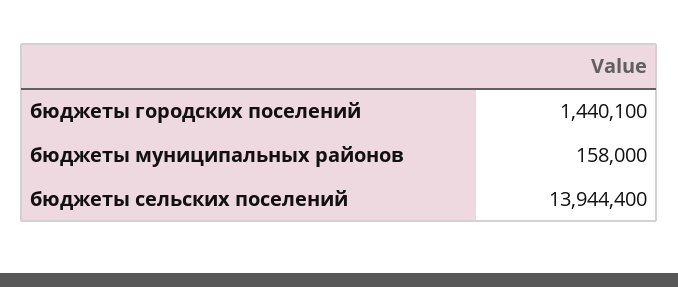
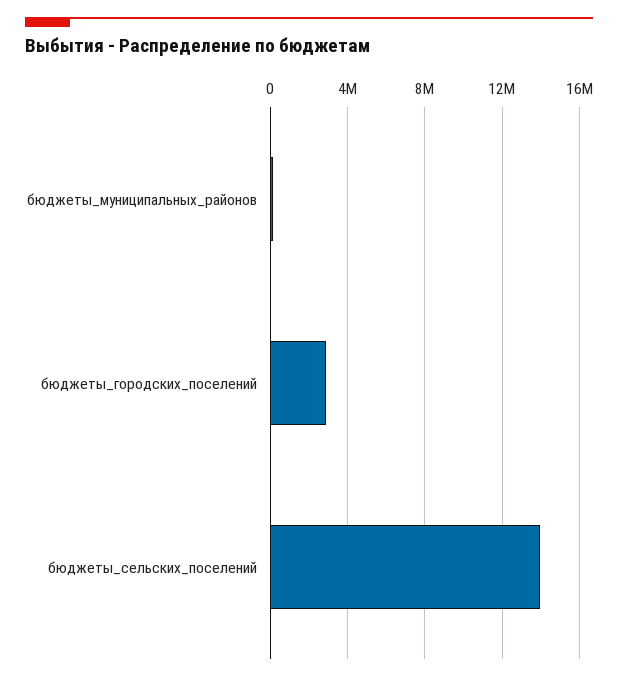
  {
-   "бюджеты городских поселений": 1440100,
+   "бюджеты городских поселений": 3000000,
    "бюджеты муниципальных районов": 158000,
    "бюджеты сельских поселений": 13944400
  }

